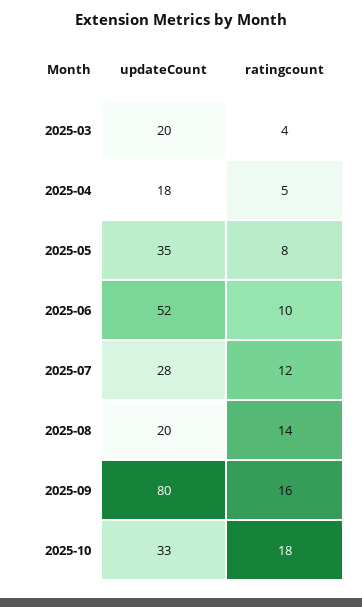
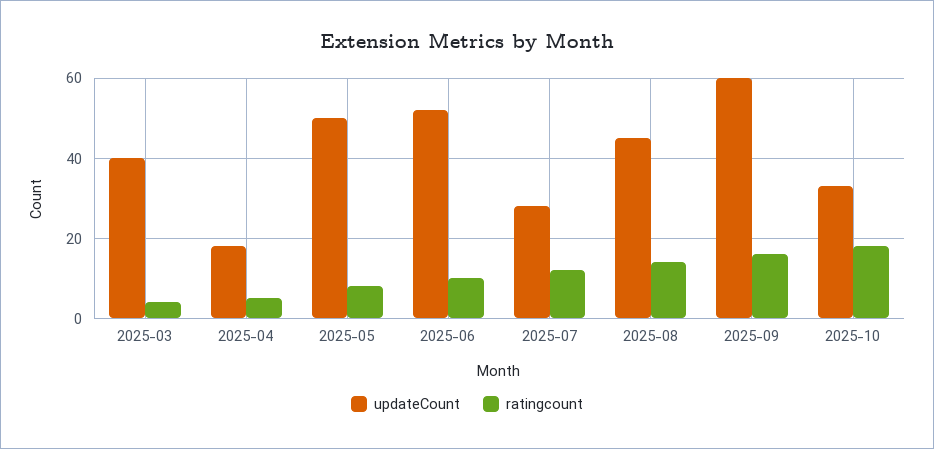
  {
    "updateCount": {
-     "2025-03": 20,
+     "2025-03": 40,
      "2025-04": 18,
-     "2025-05": 35,
+     "2025-05": 50,
      "2025-06": 52,
      "2025-07": 28,
-     "2025-08": 20,
+     "2025-08": 45,
-     "2025-09": 80,
+     "2025-09": 60,
      "2025-10": 33
    },
    "ratingcount": {
      "2025-03": 4,
      "2025-04": 5,
      "2025-05": 8,
      "2025-06": 10,
      "2025-07": 12,
      "2025-08": 14,
      "2025-09": 16,
      "2025-10": 18
    }
  }

